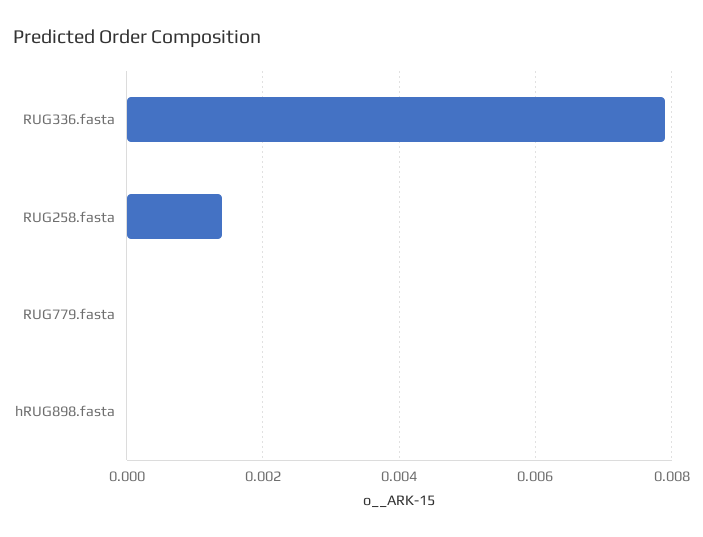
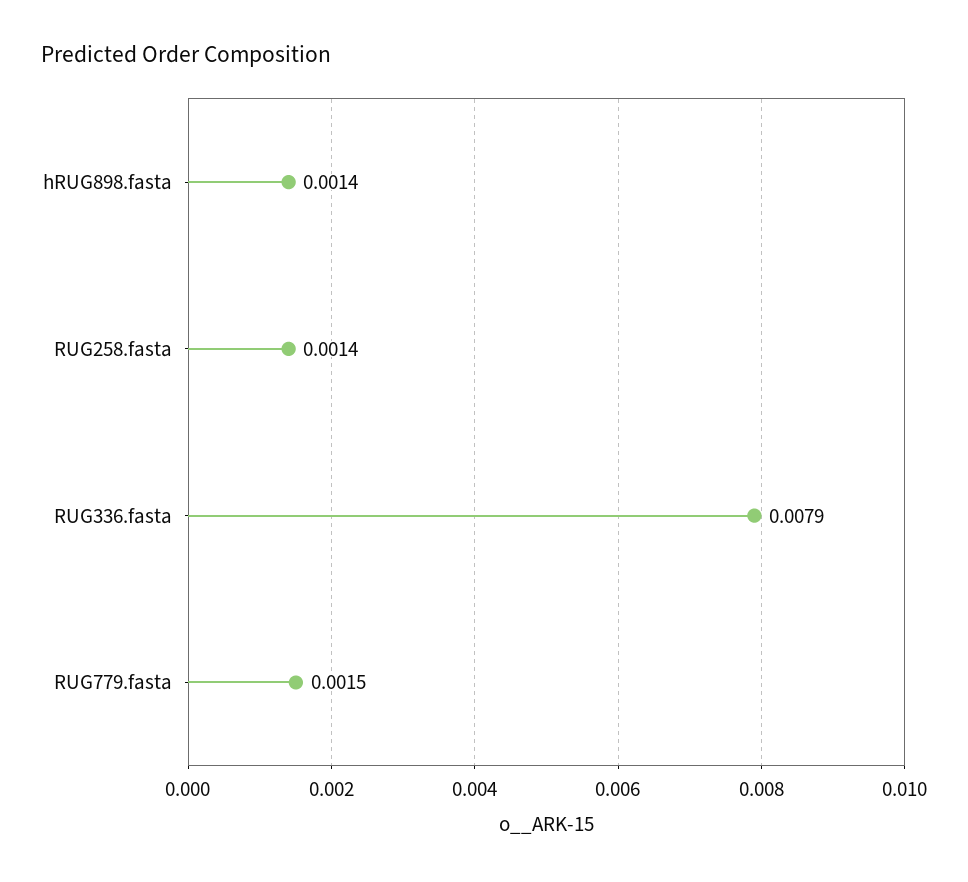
  {
    "RUG336.fasta": 0.0079,
    "RUG258.fasta": 0.0014,
-   "RUG779.fasta": 0,
+   "RUG779.fasta": 0.0015,
-   "hRUG898.fasta": 0
+   "hRUG898.fasta": 0.0014
  }

